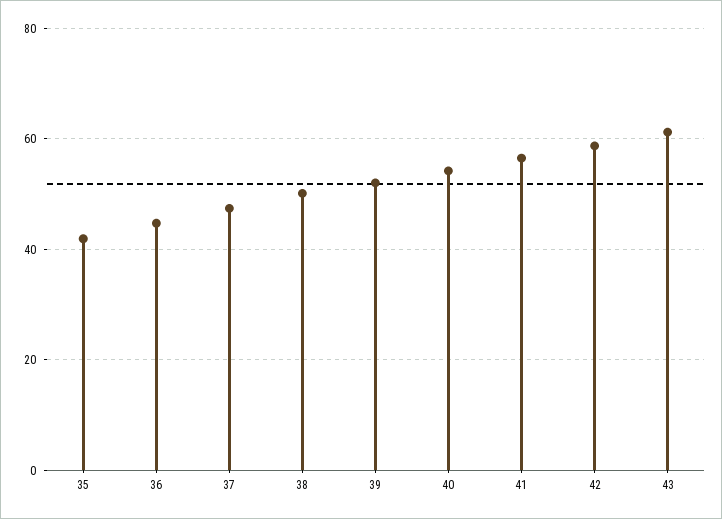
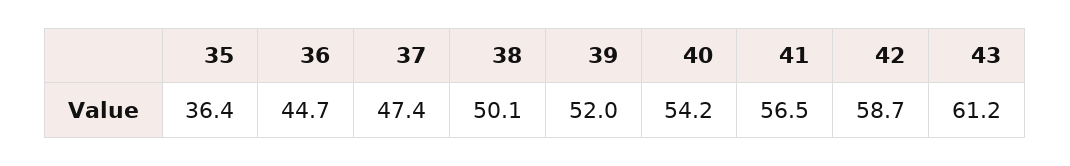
  {
-   "35": 42,
+   "35": 36.4,
    "36": 44.7,
    "37": 47.4,
    "38": 50.1,
    "39": 52,
    "40": 54.2,
    "41": 56.5,
    "42": 58.7,
    "43": 61.2
  }

